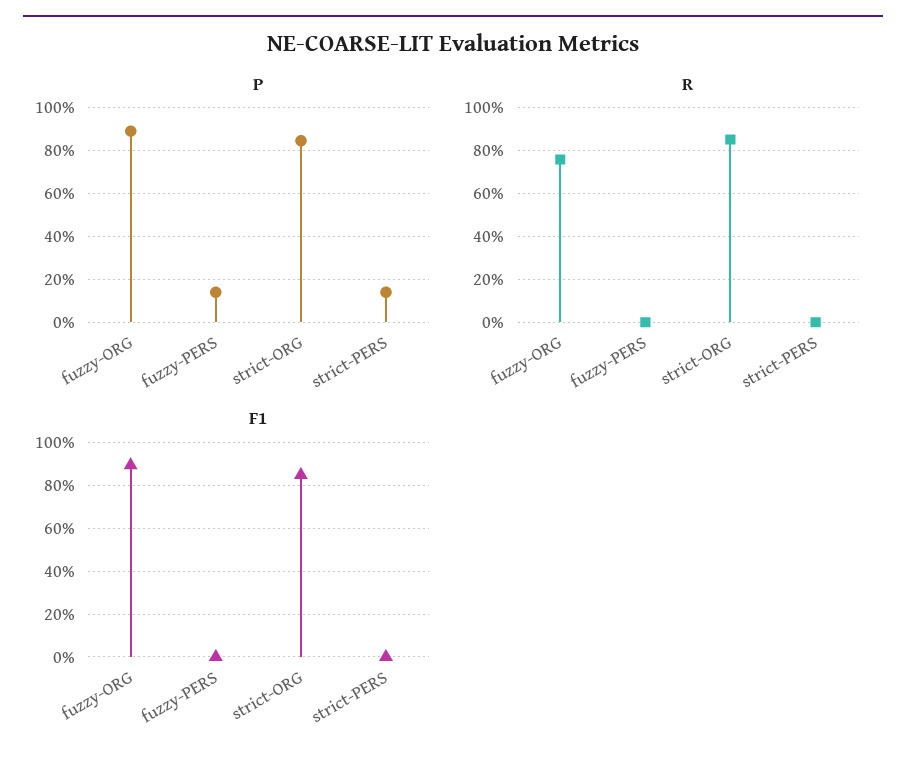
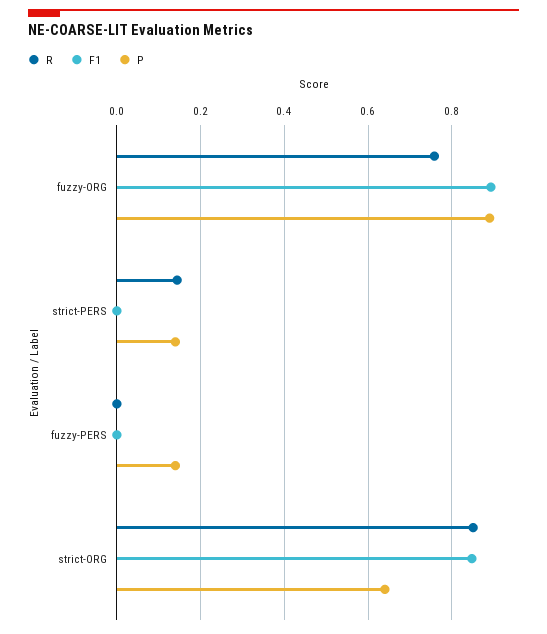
  {
    "P": {
      "fuzzy-ORG": 0.9,
      "fuzzy-PERS": 0.14,
-     "strict-ORG": 0.85,
+     "strict-ORG": 0.64,
      "strict-PERS": 0.14
    },
    "R": {
      "fuzzy-ORG": 0.76,
      "fuzzy-PERS": 0,
      "strict-ORG": 0.86,
-     "strict-PERS": 0
+     "strict-PERS": 0.14
    },
    "F1": {
      "fuzzy-ORG": 0.9,
      "fuzzy-PERS": 0,
      "strict-ORG": 0.84,
      "strict-PERS": 0
    }
  }

